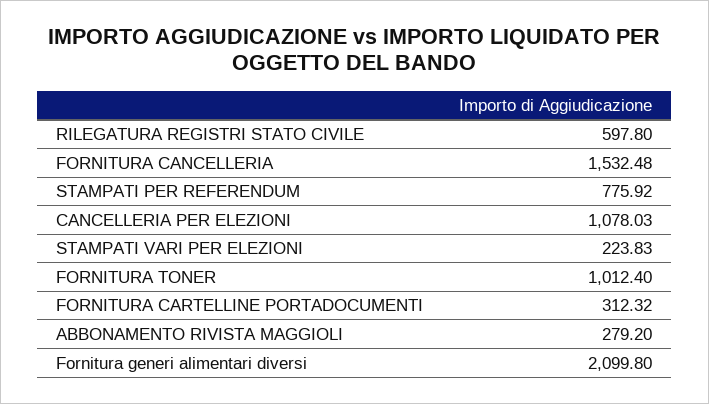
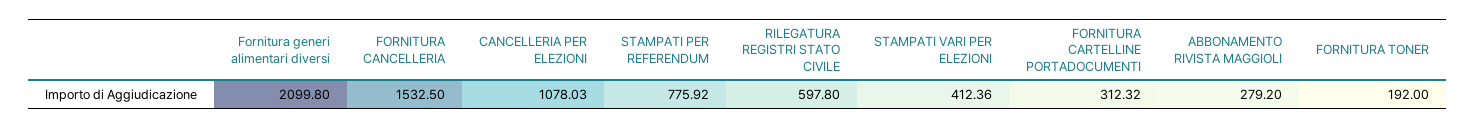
  {
    "RILEGATURA REGISTRI STATO CIVILE": 597.8,
-   "FORNITURA CANCELLERIA": 1532.48,
+   "FORNITURA CANCELLERIA": 1532.5,
    "STAMPATI PER REFERENDUM": 775.92,
    "CANCELLERIA PER ELEZIONI": 1078.03,
-   "STAMPATI VARI PER ELEZIONI": 223.83,
+   "STAMPATI VARI PER ELEZIONI": 412.36,
-   "FORNITURA TONER": 1012.4,
+   "FORNITURA TONER": 192,
    "FORNITURA CARTELLINE PORTADOCUMENTI": 312.32,
    "ABBONAMENTO RIVISTA MAGGIOLI": 279.2,
    "Fornitura generi alimentari diversi": 2099.8
  }

